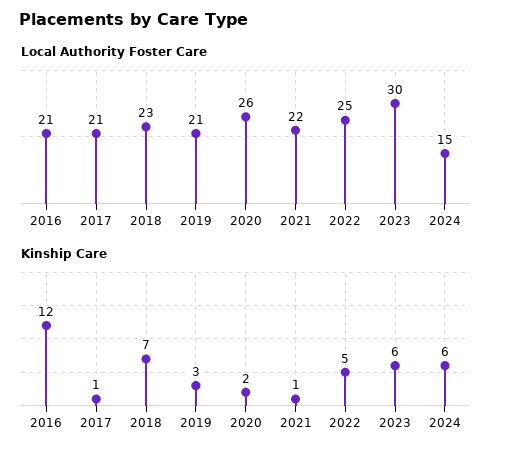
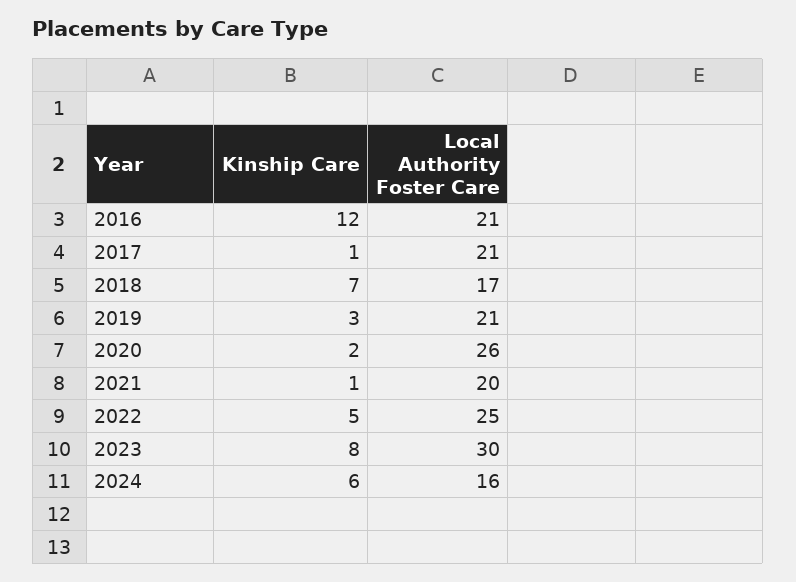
  {
    "Local Authority Foster Care": {
      "2016": 21,
      "2017": 21,
-     "2018": 23,
+     "2018": 17,
      "2019": 21,
      "2020": 26,
-     "2021": 22,
+     "2021": 20,
      "2022": 25,
      "2023": 30,
-     "2024": 15
+     "2024": 16
    },
    "Kinship Care": {
      "2016": 12,
      "2017": 1,
      "2018": 7,
      "2019": 3,
      "2020": 2,
      "2021": 1,
      "2022": 5,
-     "2023": 6,
+     "2023": 8,
      "2024": 6
    }
  }

